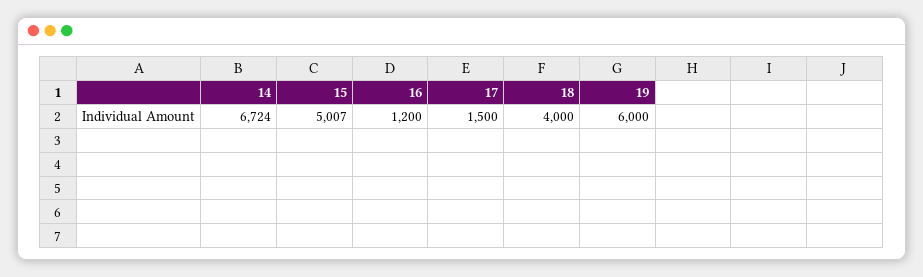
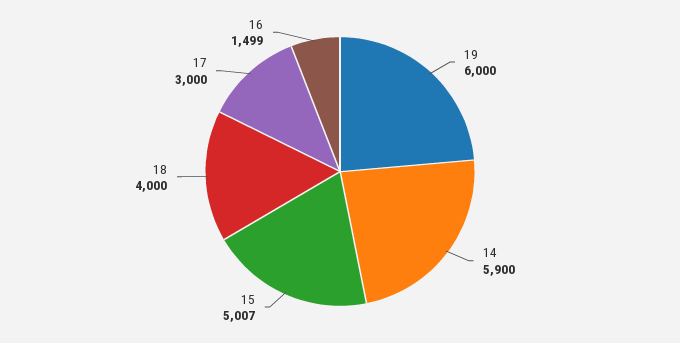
  {
-   "14": 6724,
+   "14": 5900,
    "15": 5007,
-   "16": 1200,
+   "16": 1499,
-   "17": 1500,
+   "17": 3000,
    "18": 4000,
    "19": 6000
  }

